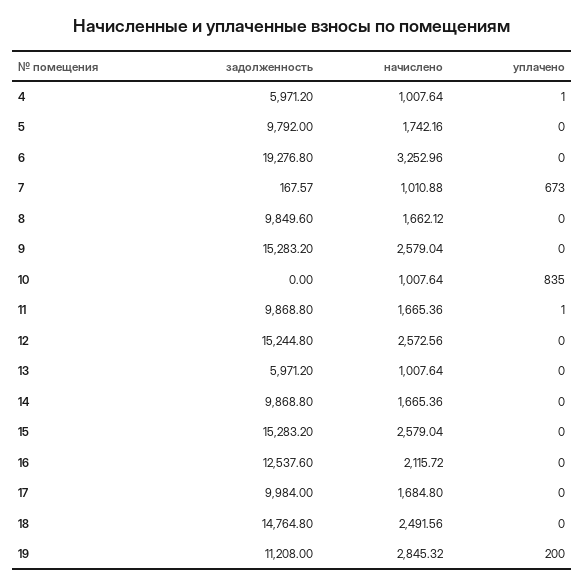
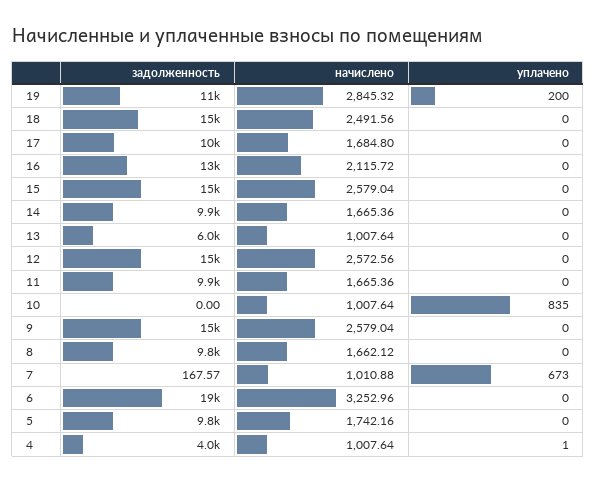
  {
    "задолженность": {
-     "4": 5971.2,
+     "4": 4000,
      "5": 9792,
      "6": 19276.8,
      "7": 167.57,
      "8": 9849.6,
      "9": 15283.2,
      "10": 0,
      "11": 9868.8,
      "12": 15244.8,
      "13": 5971.2,
      "14": 9868.8,
      "15": 15283.2,
      "16": 12537.6,
      "17": 9984,
      "18": 14764.8,
      "19": 11208
    },
    "начислено": {
      "4": 1007.64,
      "5": 1742.16,
      "6": 3252.96,
      "7": 1010.88,
      "8": 1662.12,
      "9": 2579.04,
      "10": 1007.64,
      "11": 1665.36,
      "12": 2572.56,
      "13": 1007.64,
      "14": 1665.36,
      "15": 2579.04,
      "16": 2115.72,
      "17": 1684.8,
      "18": 2491.56,
      "19": 2845.32
    },
    "уплачено": {
      "4": 1,
      "5": 0,
      "6": 0,
      "7": 673,
      "8": 0,
      "9": 0,
      "10": 835,
-     "11": 1,
+     "11": 0,
      "12": 0,
      "13": 0,
      "14": 0,
      "15": 0,
      "16": 0,
      "17": 0,
      "18": 0,
      "19": 200
    }
  }

